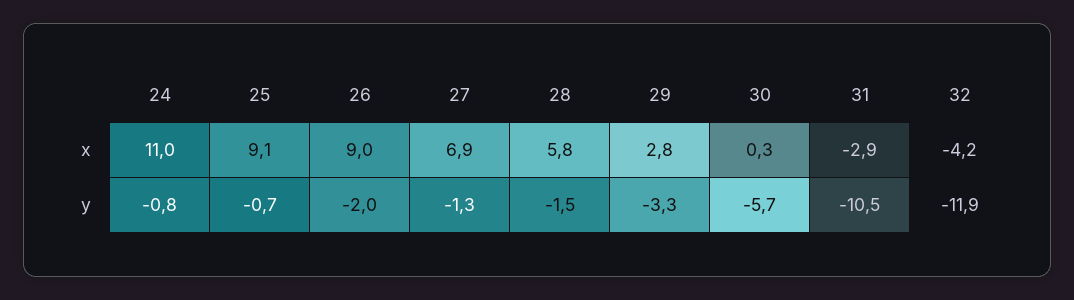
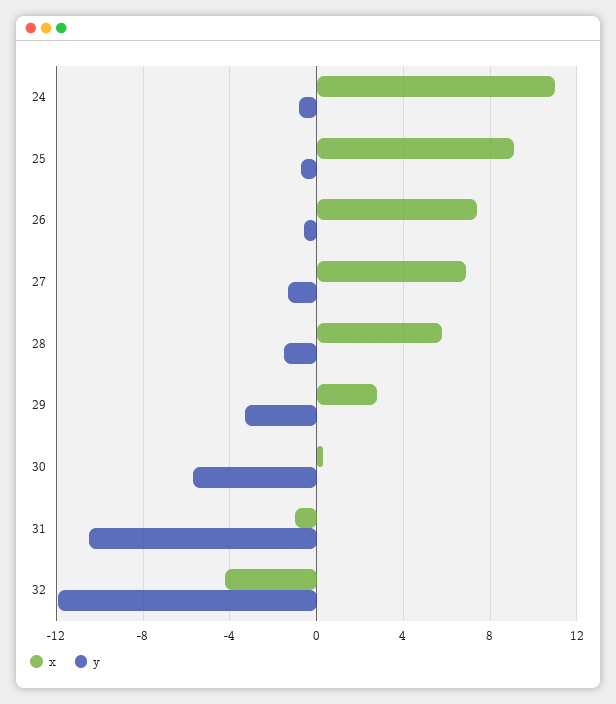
  {
    "x": {
      "24": 11,
      "25": 9.1,
-     "26": 9,
+     "26": 7.5,
      "27": 6.9,
      "28": 5.8,
      "29": 2.8,
      "30": 0.3,
-     "31": -2.9,
+     "31": -1,
      "32": -4.2
    },
    "y": {
      "24": -0.8,
      "25": -0.7,
-     "26": -2,
+     "26": -0.5,
      "27": -1.3,
      "28": -1.5,
      "29": -3.3,
      "30": -5.7,
      "31": -10.5,
      "32": -11.9
    }
  }

